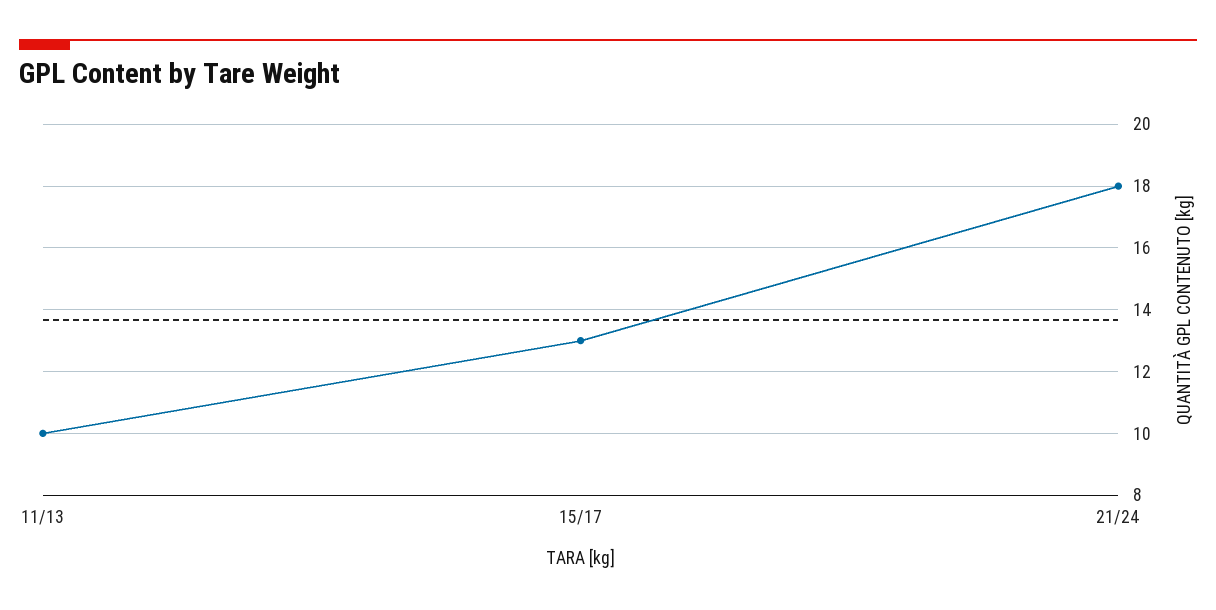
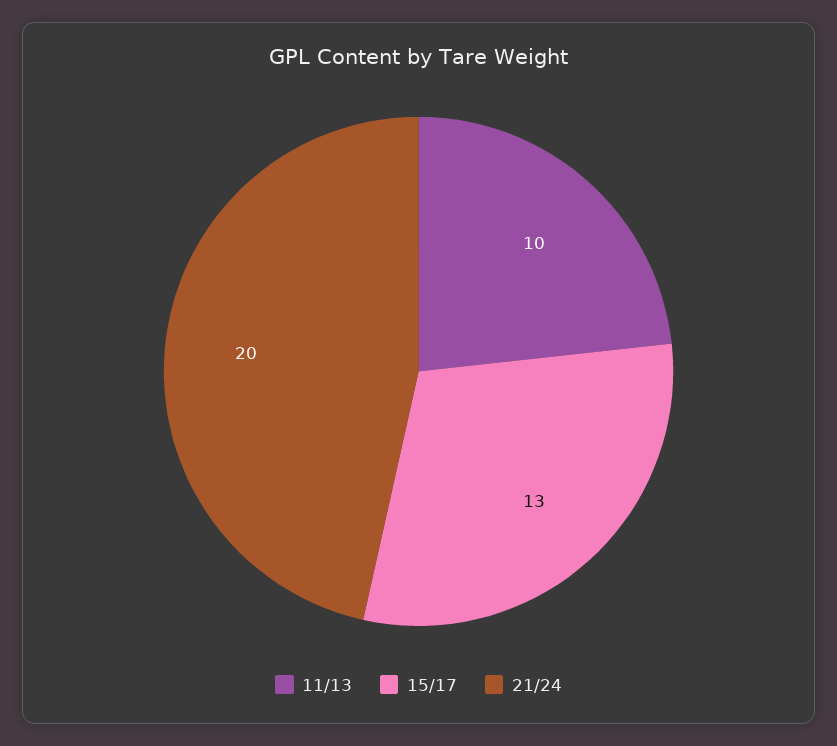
  {
    "11/13": 10,
    "15/17": 13,
-   "21/24": 18
+   "21/24": 20
  }

